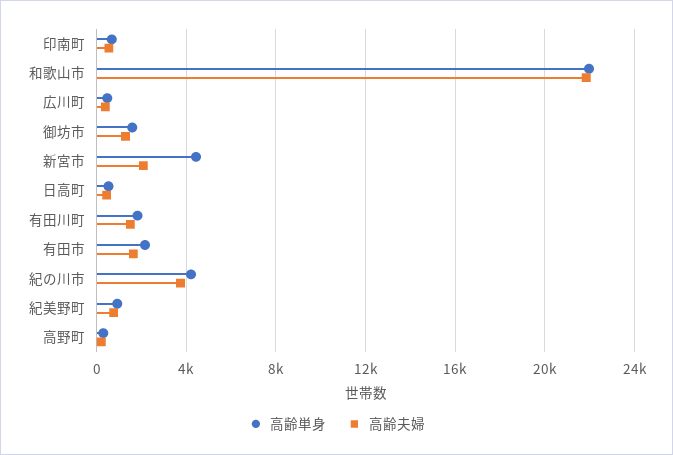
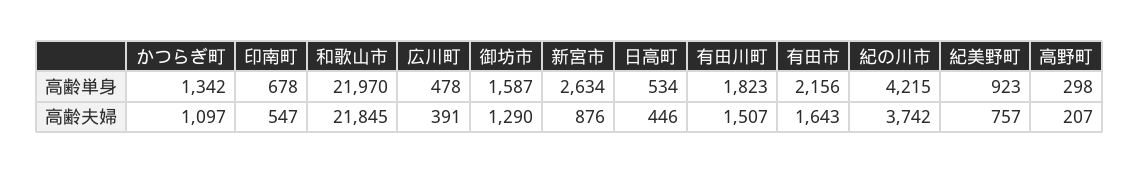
  {
    "高齢単身": {
      "印南町": 678,
      "和歌山市": 21970,
      "広川町": 478,
      "御坊市": 1587,
-     "新宮市": 4500,
+     "新宮市": 2634,
      "日高町": 534,
      "有田川町": 1823,
      "有田市": 2156,
      "紀の川市": 4215,
      "紀美野町": 923,
-     "高野町": 298
+     "高野町": 298,
+     "かつらぎ町": 1342
    },
    "高齢夫婦": {
      "印南町": 547,
      "和歌山市": 21845,
      "広川町": 391,
      "御坊市": 1290,
-     "新宮市": 2000,
+     "新宮市": 876,
      "日高町": 446,
      "有田川町": 1507,
      "有田市": 1643,
      "紀の川市": 3742,
      "紀美野町": 757,
-     "高野町": 207
+     "高野町": 207,
+     "かつらぎ町": 1097
    }
  }

